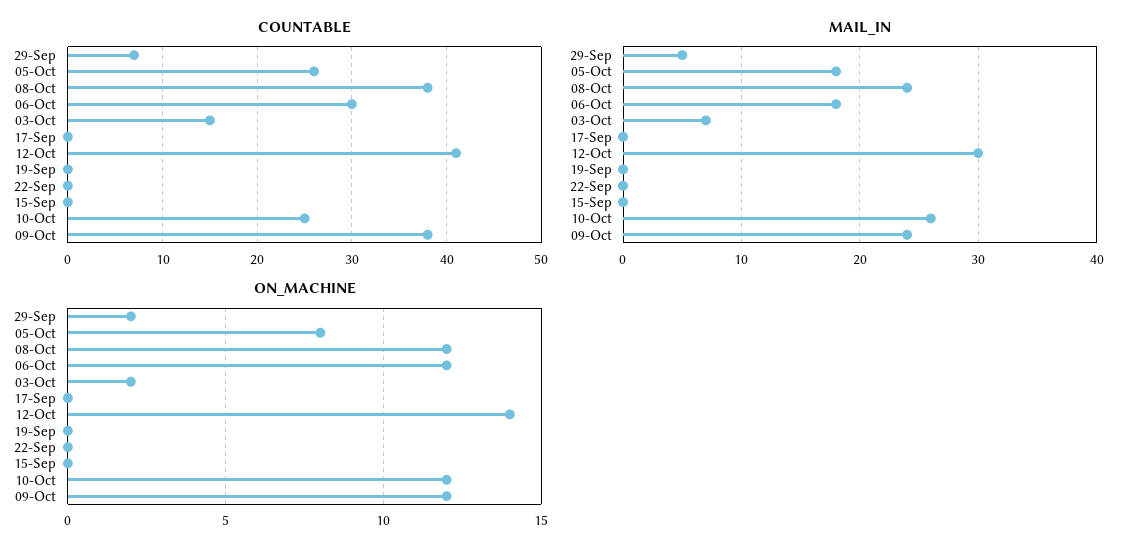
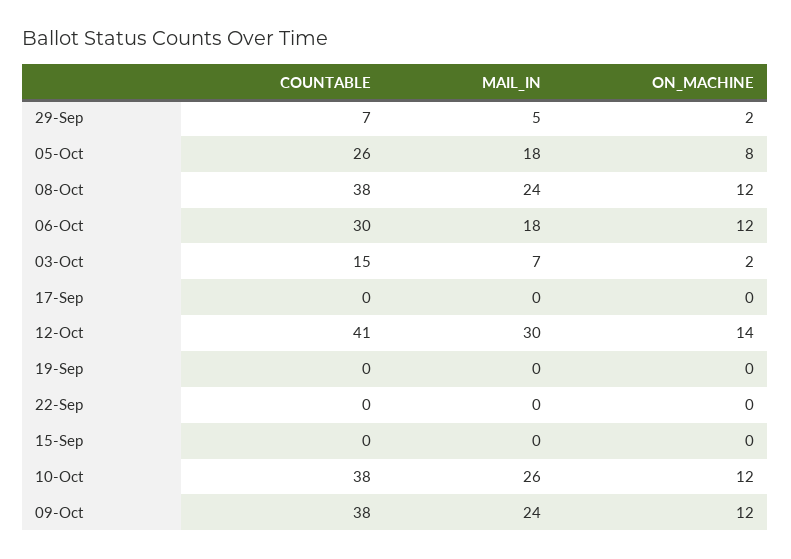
  {
    "COUNTABLE": {
      "29-Sep": 7,
      "05-Oct": 26,
      "08-Oct": 38,
      "06-Oct": 30,
      "03-Oct": 15,
      "17-Sep": 0,
      "12-Oct": 41,
      "19-Sep": 0,
      "22-Sep": 0,
      "15-Sep": 0,
-     "10-Oct": 25,
+     "10-Oct": 38,
      "09-Oct": 38
    },
    "MAIL_IN": {
      "29-Sep": 5,
      "05-Oct": 18,
      "08-Oct": 24,
      "06-Oct": 18,
      "03-Oct": 7,
      "17-Sep": 0,
      "12-Oct": 30,
      "19-Sep": 0,
      "22-Sep": 0,
      "15-Sep": 0,
      "10-Oct": 26,
      "09-Oct": 24
    },
    "ON_MACHINE": {
      "29-Sep": 2,
      "05-Oct": 8,
      "08-Oct": 12,
      "06-Oct": 12,
      "03-Oct": 2,
      "17-Sep": 0,
      "12-Oct": 14,
      "19-Sep": 0,
      "22-Sep": 0,
      "15-Sep": 0,
      "10-Oct": 12,
      "09-Oct": 12
    }
  }

